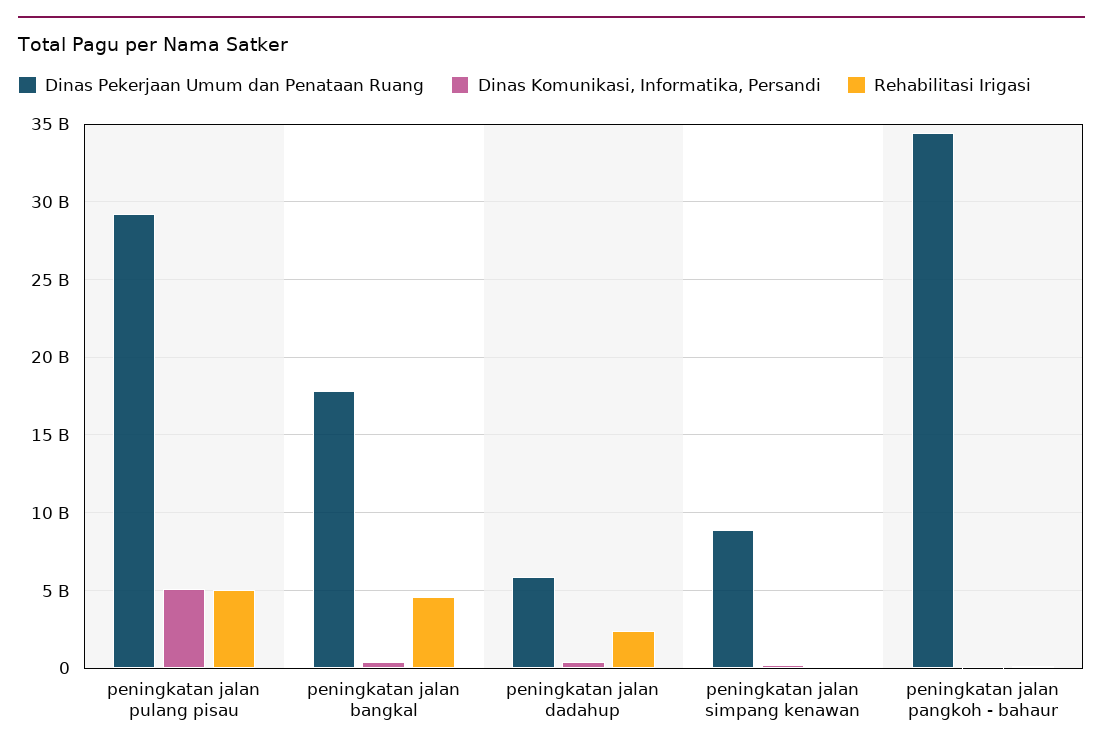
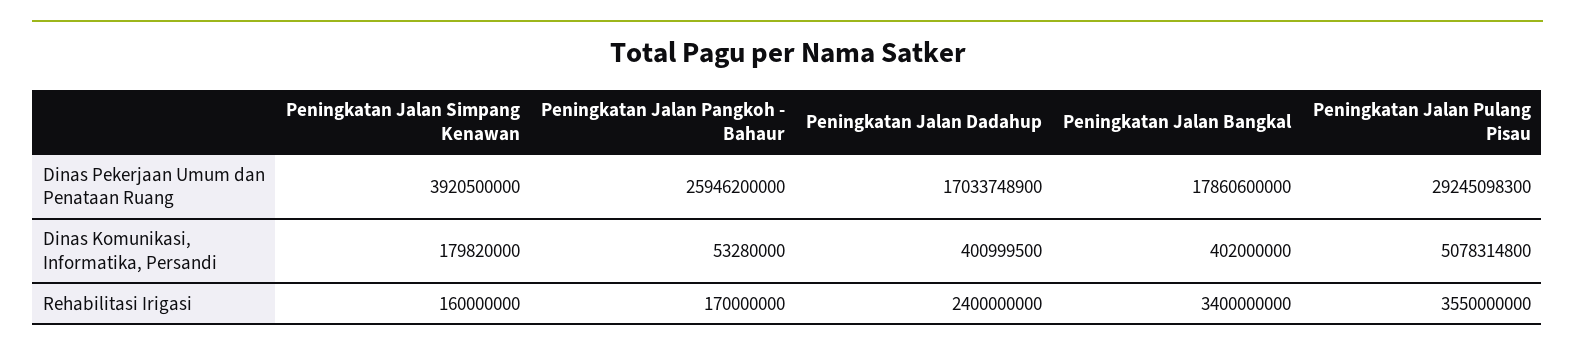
  {
    "Dinas Pekerjaan Umum dan Penataan Ruang": {
      "peningkatan jalan pulang pisau": 29245098300,
      "peningkatan jalan bangkal": 17860600000,
-     "peningkatan jalan dadahup": 6000000000,
+     "peningkatan jalan dadahup": 17033748900,
-     "peningkatan jalan simpang kenawan": 9000000000,
+     "peningkatan jalan simpang kenawan": 3920500000,
-     "peningkatan jalan pangkoh - bahaur": 34500000000
+     "peningkatan jalan pangkoh - bahaur": 25946200000
    },
    "Dinas Komunikasi, Informatika, Persandi": {
      "peningkatan jalan pulang pisau": 5078314800,
      "peningkatan jalan bangkal": 402000000,
      "peningkatan jalan dadahup": 400999500,
      "peningkatan jalan simpang kenawan": 179820000,
      "peningkatan jalan pangkoh - bahaur": 53280000
    },
    "Rehabilitasi Irigasi": {
-     "peningkatan jalan pulang pisau": 5000000000,
+     "peningkatan jalan pulang pisau": 3550000000,
-     "peningkatan jalan bangkal": 4500000000,
+     "peningkatan jalan bangkal": 3400000000,
      "peningkatan jalan dadahup": 2400000000,
      "peningkatan jalan simpang kenawan": 160000000,
      "peningkatan jalan pangkoh - bahaur": 170000000
    }
  }

